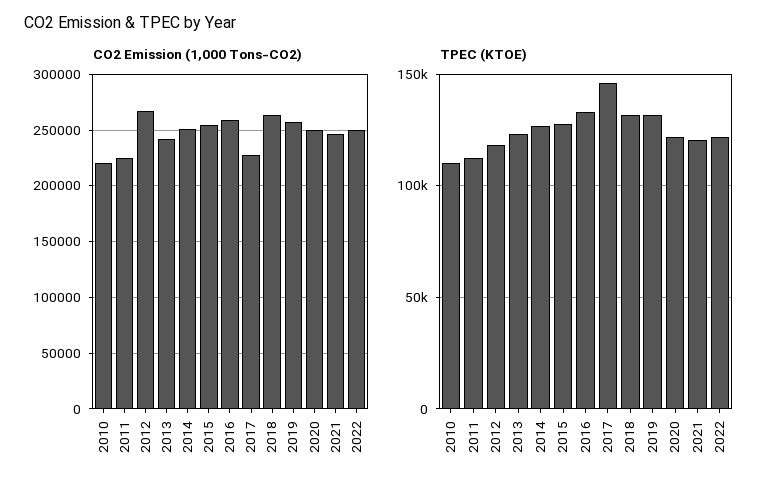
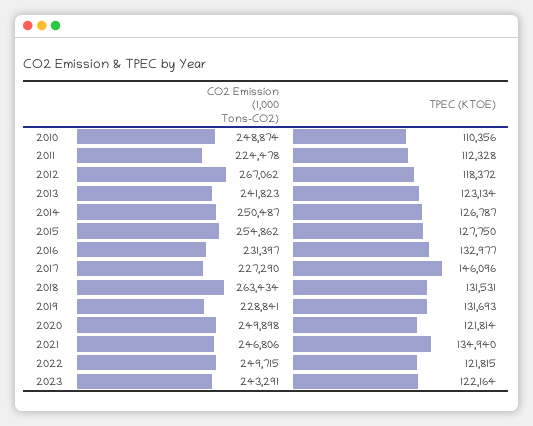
  {
    "CO2 Emission (1,000 Tons-CO2)": {
-     "2010": 220000,
+     "2010": 248874,
      "2011": 224478,
      "2012": 267062,
      "2013": 241823,
      "2014": 250487,
      "2015": 254862,
-     "2016": 260000,
+     "2016": 231397,
      "2017": 227290,
      "2018": 263434,
-     "2019": 260000,
+     "2019": 228841,
      "2020": 249898,
      "2021": 246806,
-     "2022": 249715
+     "2022": 249715,
+     "2023": 243291
    },
    "TPEC (KTOE)": {
      "2010": 110356,
      "2011": 112328,
      "2012": 118372,
      "2013": 123134,
      "2014": 126787,
      "2015": 127750,
      "2016": 132977,
      "2017": 146096,
      "2018": 131531,
      "2019": 131693,
      "2020": 121814,
-     "2021": 120000,
+     "2021": 134940,
-     "2022": 121815
+     "2022": 121815,
+     "2023": 122164
    }
  }

